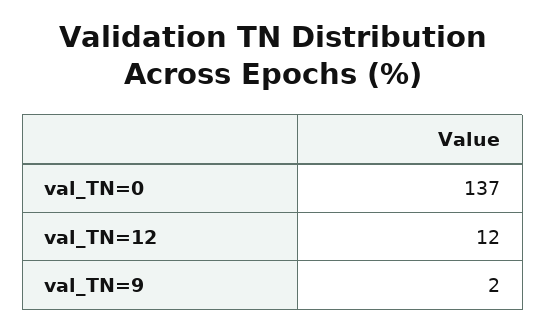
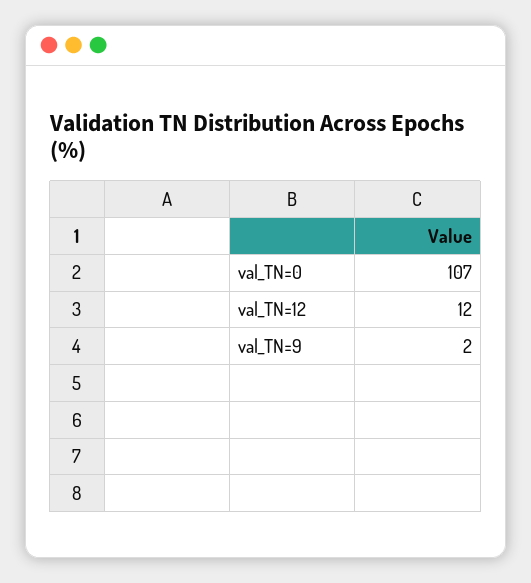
  {
-   "val_TN=0": 137,
+   "val_TN=0": 107,
    "val_TN=12": 12,
    "val_TN=9": 2
  }

